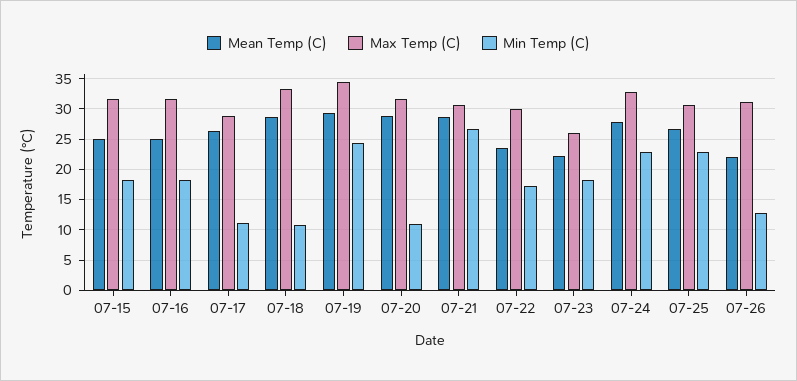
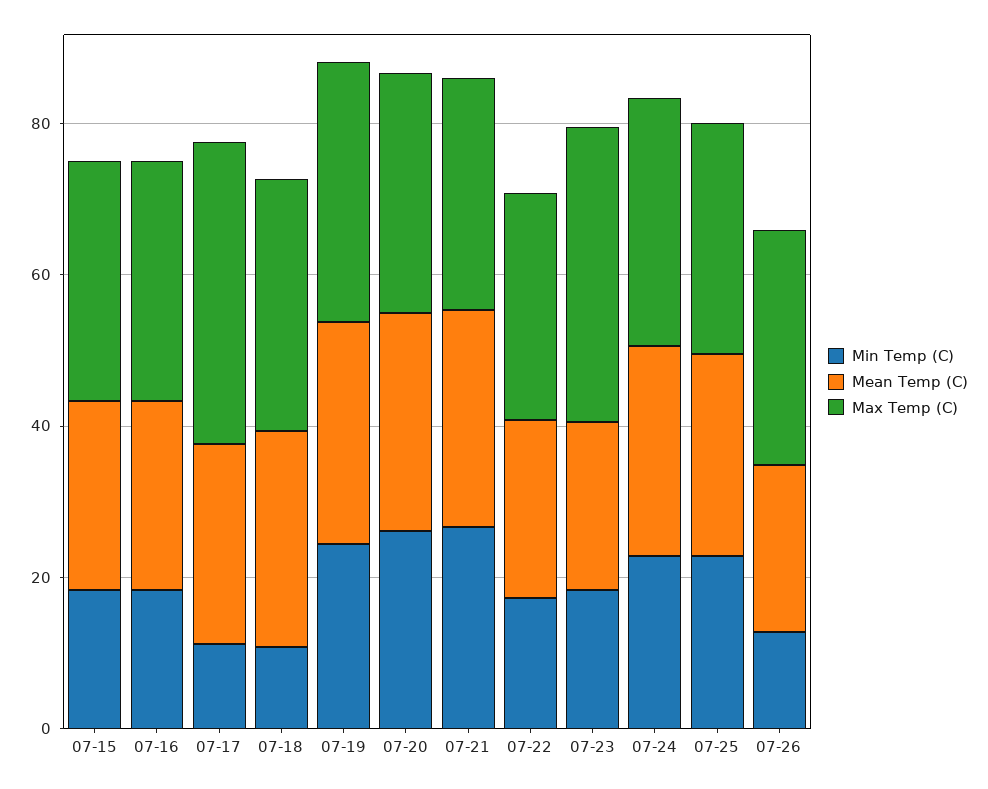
  {
    "Mean Temp (C)": {
      "07-15": 25,
      "07-16": 25,
      "07-17": 26,
      "07-18": 29,
      "07-19": 29,
      "07-20": 29,
      "07-21": 29,
      "07-22": 24,
      "07-23": 22,
      "07-24": 28,
      "07-25": 27,
      "07-26": 22
    },
    "Max Temp (C)": {
      "07-15": 32,
      "07-16": 32,
-     "07-17": 29,
+     "07-17": 40,
      "07-18": 33,
      "07-19": 34,
      "07-20": 32,
      "07-21": 31,
      "07-22": 30,
-     "07-23": 26,
+     "07-23": 40,
      "07-24": 33,
      "07-25": 31,
      "07-26": 31
    },
    "Min Temp (C)": {
      "07-15": 18,
      "07-16": 18,
      "07-17": 11,
      "07-18": 11,
      "07-19": 24,
-     "07-20": 11,
+     "07-20": 25,
      "07-21": 27,
      "07-22": 17,
      "07-23": 18,
      "07-24": 23,
      "07-25": 23,
      "07-26": 13
    }
  }

